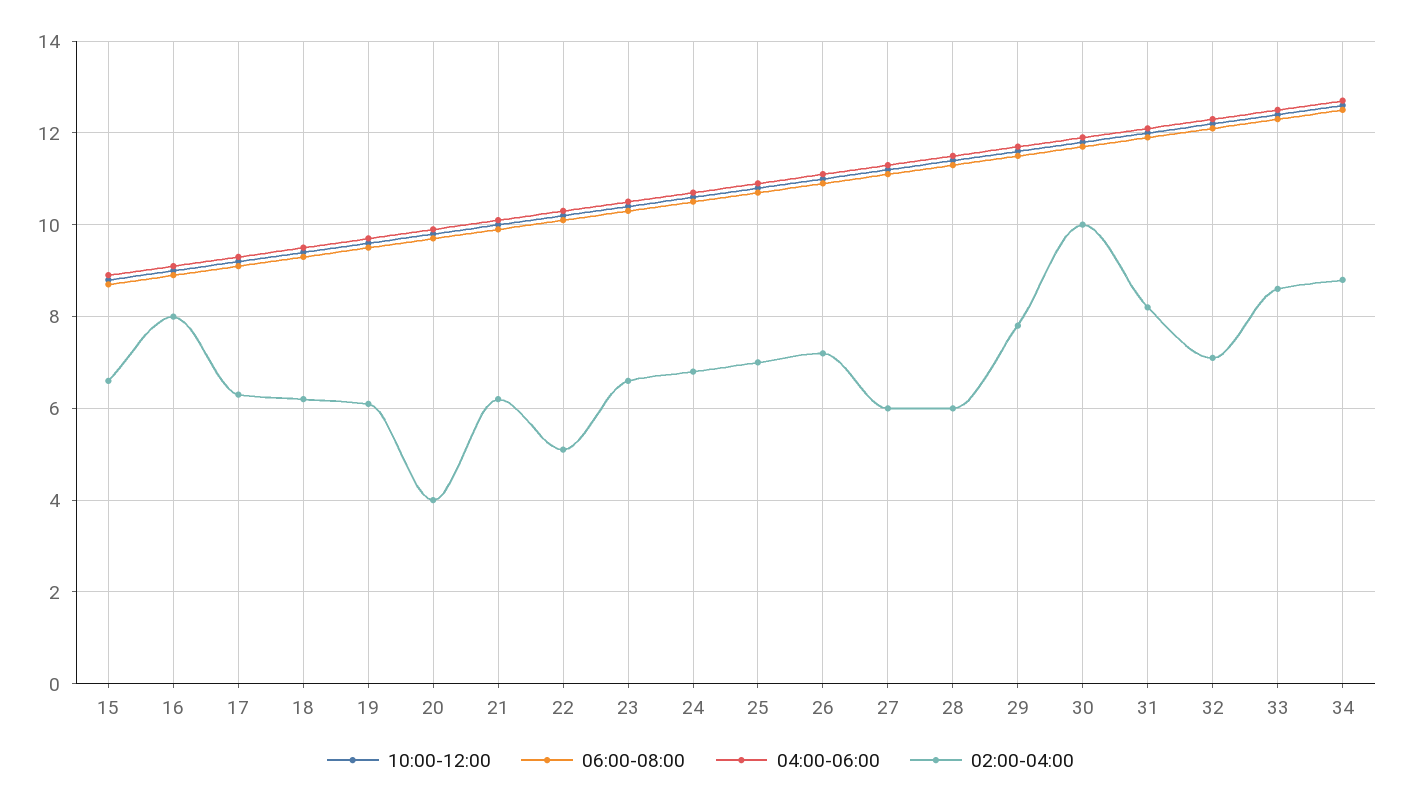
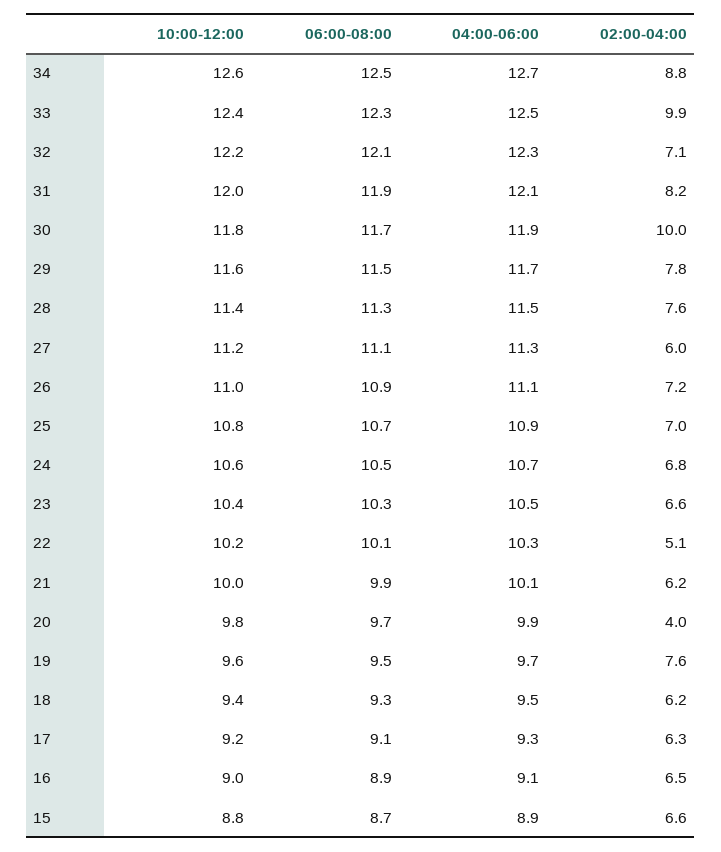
  {
    "10:00-12:00": {
      "15": 8.8,
      "16": 9,
      "17": 9.2,
      "18": 9.4,
      "19": 9.6,
      "20": 9.8,
      "21": 10,
      "22": 10.2,
      "23": 10.4,
      "24": 10.6,
      "25": 10.8,
      "26": 11,
      "27": 11.2,
      "28": 11.4,
      "29": 11.6,
      "30": 11.8,
      "31": 12,
      "32": 12.2,
      "33": 12.4,
      "34": 12.6
    },
    "06:00-08:00": {
      "15": 8.7,
      "16": 8.9,
      "17": 9.1,
      "18": 9.3,
      "19": 9.5,
      "20": 9.7,
      "21": 9.9,
      "22": 10.1,
      "23": 10.3,
      "24": 10.5,
      "25": 10.7,
      "26": 10.9,
      "27": 11.1,
      "28": 11.3,
      "29": 11.5,
      "30": 11.7,
      "31": 11.9,
      "32": 12.1,
      "33": 12.3,
      "34": 12.5
    },
    "04:00-06:00": {
      "15": 8.9,
      "16": 9.1,
      "17": 9.3,
      "18": 9.5,
      "19": 9.7,
      "20": 9.9,
      "21": 10.1,
      "22": 10.3,
      "23": 10.5,
      "24": 10.7,
      "25": 10.9,
      "26": 11.1,
      "27": 11.3,
      "28": 11.5,
      "29": 11.7,
      "30": 11.9,
      "31": 12.1,
      "32": 12.3,
      "33": 12.5,
      "34": 12.7
    },
    "02:00-04:00": {
      "15": 6.6,
-     "16": 8,
+     "16": 6.5,
      "17": 6.3,
      "18": 6.2,
-     "19": 6,
+     "19": 7.6,
      "20": 4,
      "21": 6.2,
      "22": 5.1,
      "23": 6.6,
      "24": 6.8,
      "25": 7,
      "26": 7.2,
      "27": 6,
-     "28": 6,
+     "28": 7.6,
      "29": 7.8,
      "30": 10,
      "31": 8.2,
      "32": 7.1,
-     "33": 8.5,
+     "33": 9.9,
      "34": 8.8
    }
  }

